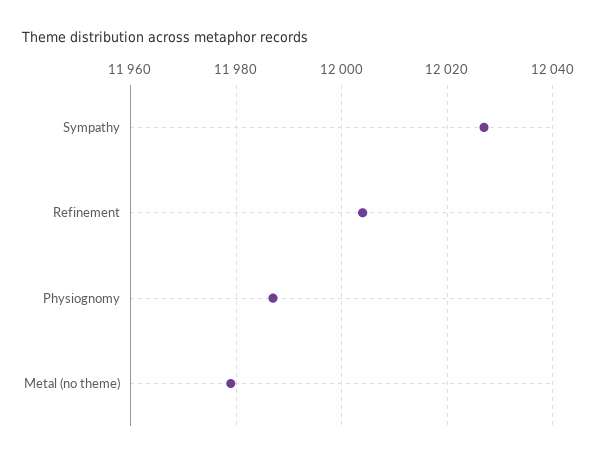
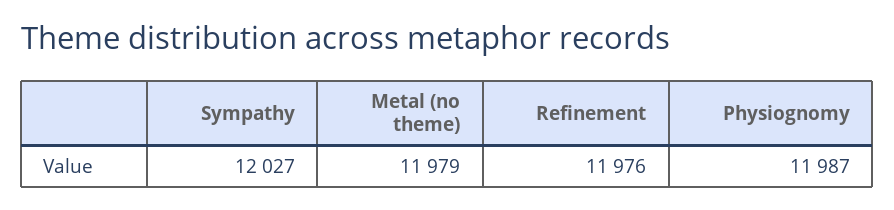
  {
    "Sympathy": 12027,
-   "Refinement": 12005,
+   "Refinement": 11976,
    "Physiognomy": 11987,
    "Metal (no theme)": 11979
  }

